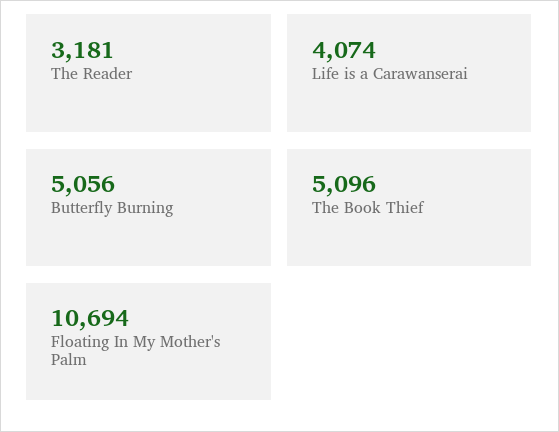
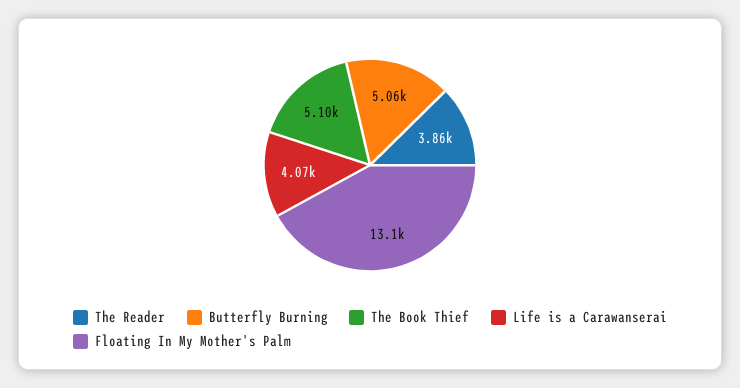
  {
-   "The Reader": 3181,
+   "The Reader": 3860,
    "Life is a Carawanserai": 4074,
    "Butterfly Burning": 5056,
    "The Book Thief": 5096,
-   "Floating In My Mother's Palm": 10694
+   "Floating In My Mother's Palm": 13100
  }

